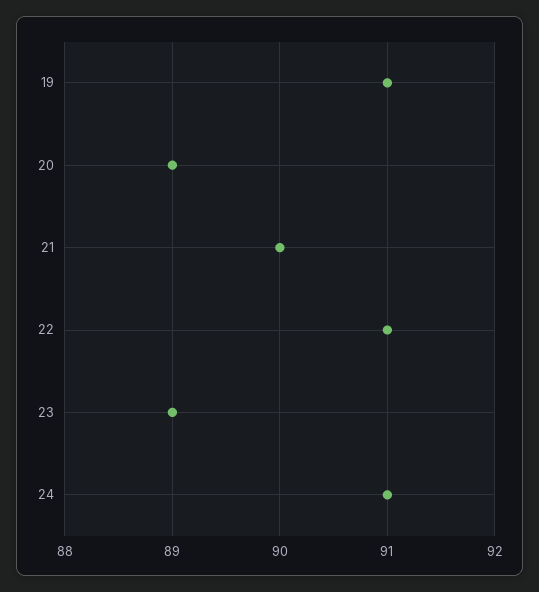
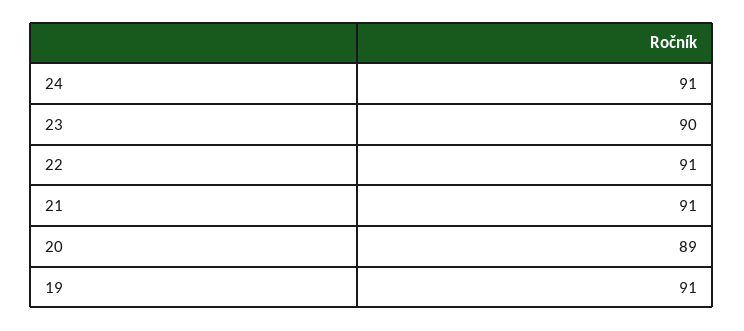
  {
    "19": 91,
    "20": 89,
-   "21": 90,
+   "21": 91,
    "22": 91,
-   "23": 89,
+   "23": 90,
    "24": 91
  }

